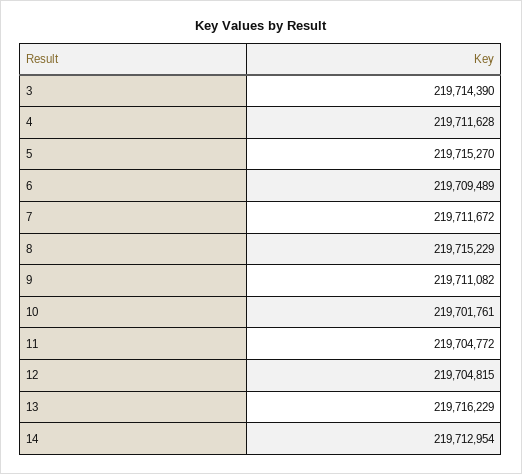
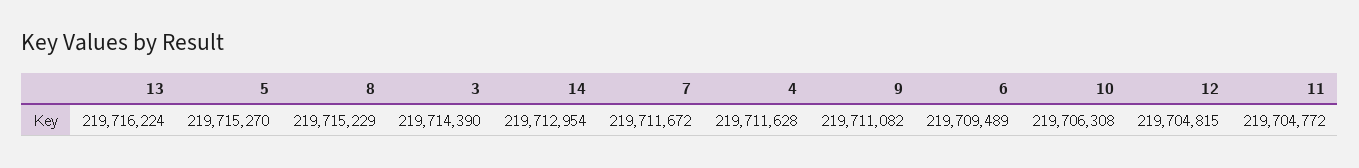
  {
    "3": 219714390,
    "4": 219711628,
    "5": 219715270,
    "6": 219709489,
    "7": 219711672,
    "8": 219715229,
    "9": 219711082,
-   "10": 219701761,
+   "10": 219706308,
    "11": 219704772,
    "12": 219704815,
-   "13": 219716229,
+   "13": 219716224,
    "14": 219712954
  }

